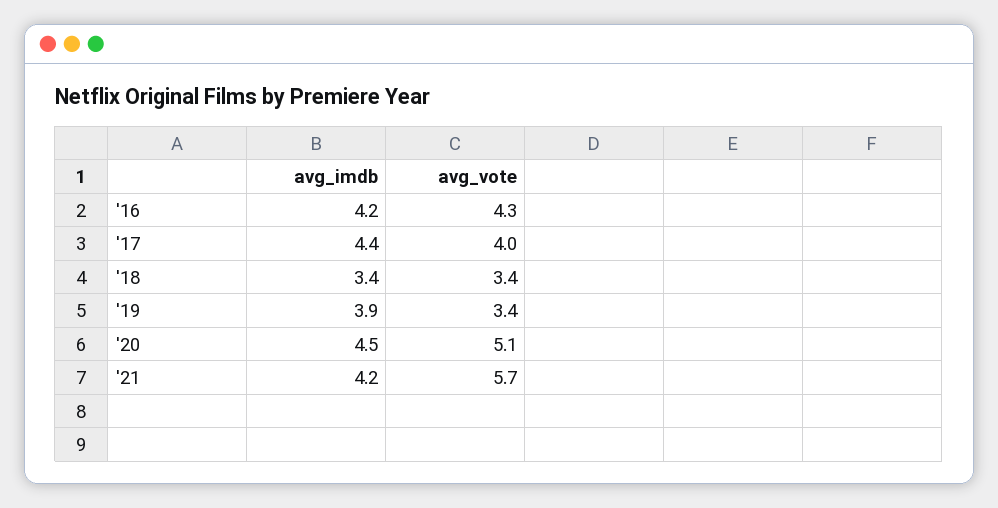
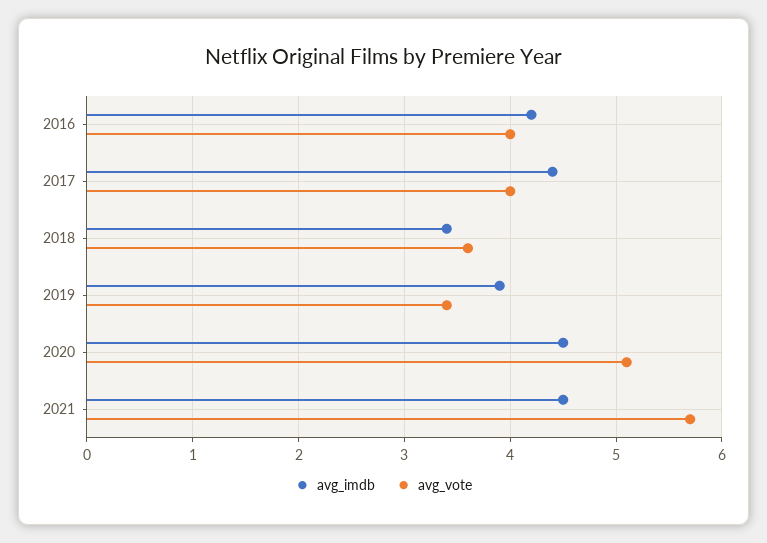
  {
    "avg_imdb": {
      "'16": 4.2,
      "'17": 4.4,
      "'18": 3.4,
      "'19": 3.9,
      "'20": 4.5,
-     "'21": 4.2
+     "'21": 4.5
    },
    "avg_vote": {
-     "'16": 4.3,
+     "'16": 4,
      "'17": 4,
-     "'18": 3.4,
+     "'18": 3.6,
      "'19": 3.4,
      "'20": 5.1,
      "'21": 5.7
    }
  }

